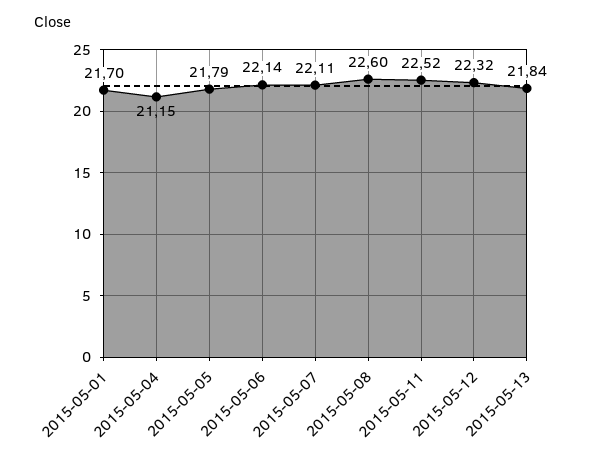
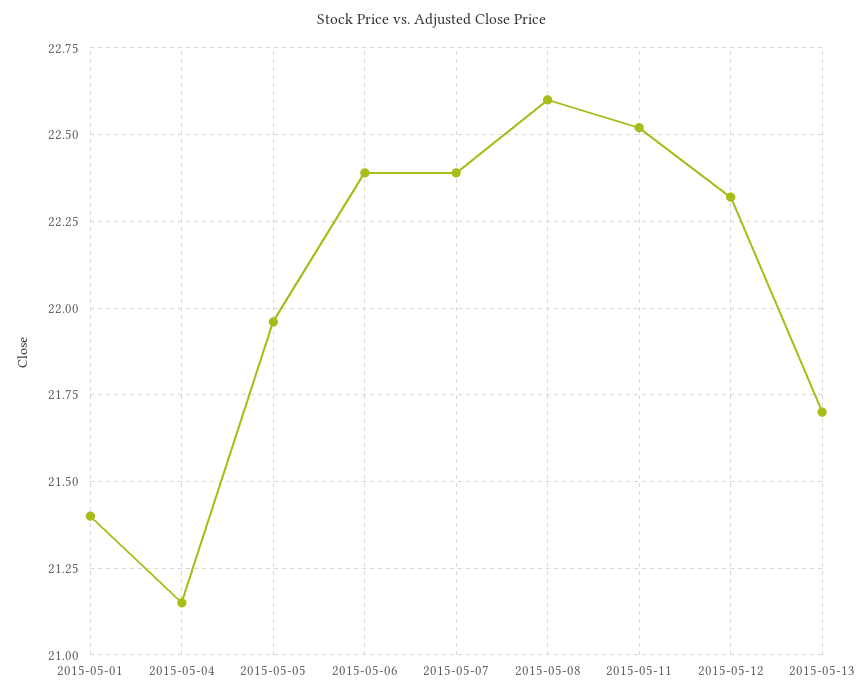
  {
-   "2015-05-01": 21.7,
+   "2015-05-01": 21.4,
    "2015-05-04": 21.15,
-   "2015-05-05": 21.79,
+   "2015-05-05": 21.95,
-   "2015-05-06": 22.14,
+   "2015-05-06": 22.4,
-   "2015-05-07": 22.11,
+   "2015-05-07": 22.4,
    "2015-05-08": 22.6,
    "2015-05-11": 22.52,
    "2015-05-12": 22.32,
-   "2015-05-13": 21.84
+   "2015-05-13": 21.7
  }

